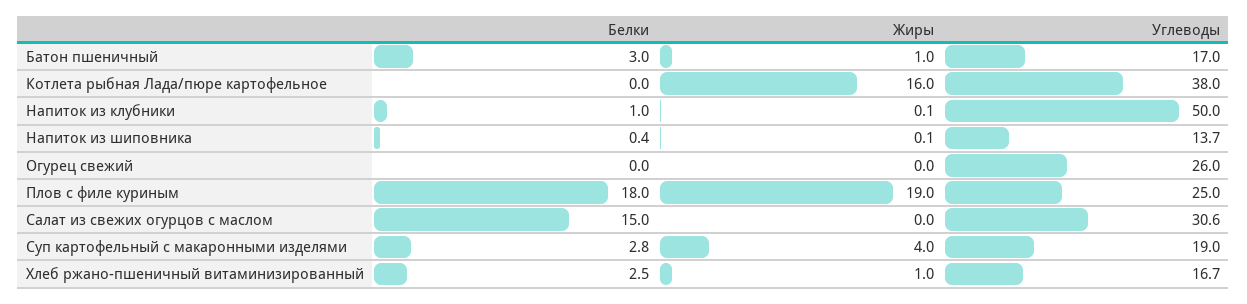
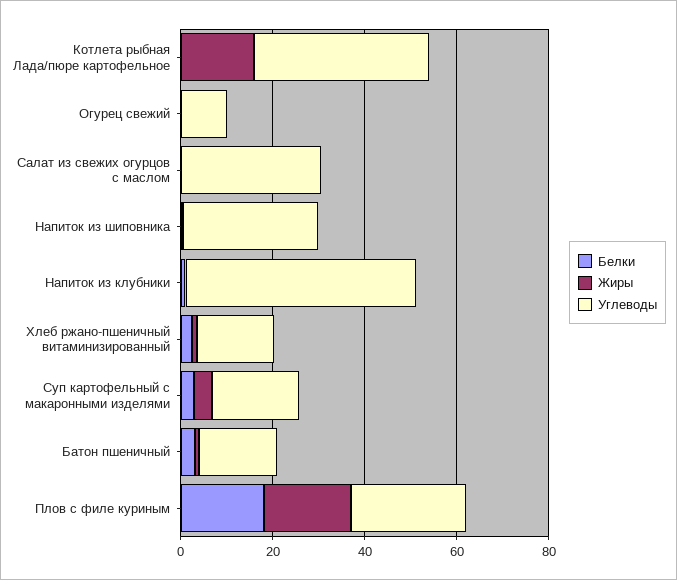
  {
    "Белки": {
      "Батон пшеничный": 3,
      "Котлета рыбная Лада/пюре картофельное": 0,
      "Напиток из клубники": 1,
      "Напиток из шиповника": 0.4,
      "Огурец свежий": 0,
      "Плов с филе куриным": 18,
-     "Салат из свежих огурцов с маслом": 15,
+     "Салат из свежих огурцов с маслом": 0,
      "Суп картофельный с макаронными изделями": 2.8,
      "Хлеб ржано-пшеничный витаминизированный": 2.5
    },
    "Жиры": {
      "Батон пшеничный": 1,
      "Котлета рыбная Лада/пюре картофельное": 16,
      "Напиток из клубники": 0.1,
      "Напиток из шиповника": 0.1,
      "Огурец свежий": 0,
      "Плов с филе куриным": 19,
      "Салат из свежих огурцов с маслом": 0,
      "Суп картофельный с макаронными изделями": 4,
      "Хлеб ржано-пшеничный витаминизированный": 1
    },
    "Углеводы": {
      "Батон пшеничный": 17,
      "Котлета рыбная Лада/пюре картофельное": 38,
      "Напиток из клубники": 50,
-     "Напиток из шиповника": 13.7,
+     "Напиток из шиповника": 30,
-     "Огурец свежий": 26,
+     "Огурец свежий": 10,
      "Плов с филе куриным": 25,
      "Салат из свежих огурцов с маслом": 30.6,
      "Суп картофельный с макаронными изделями": 19,
      "Хлеб ржано-пшеничный витаминизированный": 16.7
    }
  }

